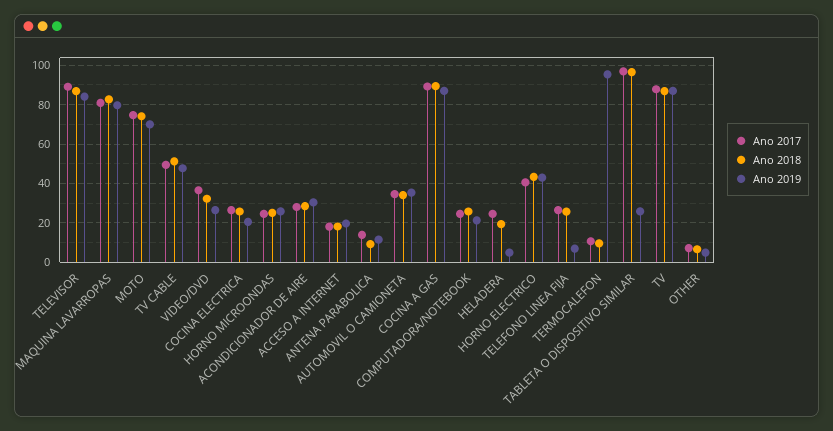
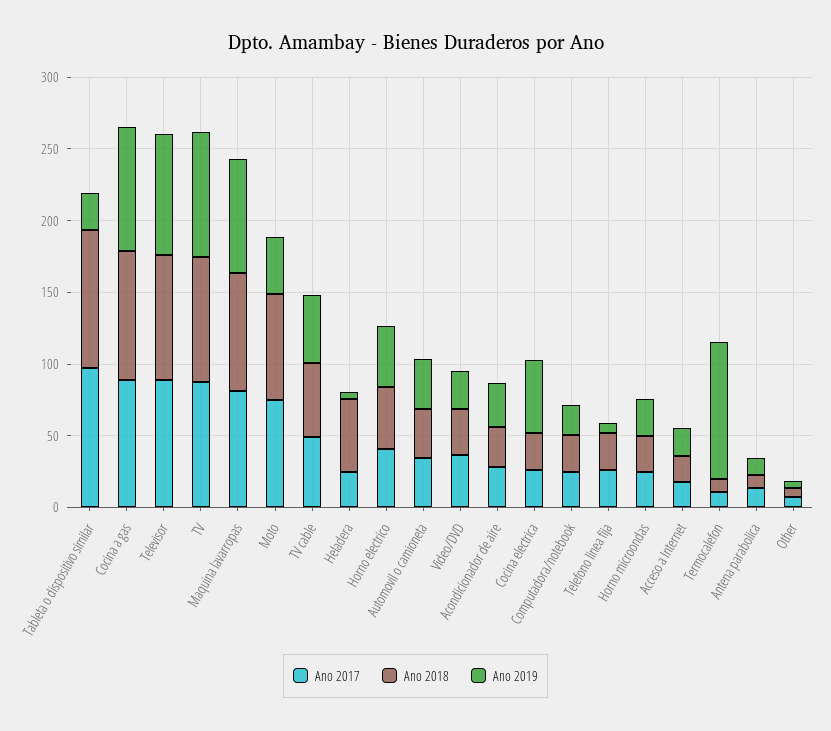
  {
    "Ano 2017": {
      "TELEVISOR": 90,
      "MAQUINA LAVARROPAS": 80,
      "MOTO": 75,
      "TV CABLE": 50,
      "VIDEO/DVD": 35,
      "COCINA ELECTRICA": 25,
      "HORNO MICROONDAS": 25,
      "ACONDICIONADOR DE AIRE": 30,
      "ACCESO A INTERNET": 20,
      "ANTENA PARABOLICA": 15,
      "AUTOMOVIL O CAMIONETA": 35,
      "COCINA A GAS": 90,
      "COMPUTADORA/NOTEBOOK": 25,
      "HELADERA": 25,
      "HORNO ELECTRICO": 40,
      "TELEFONO LINEA FIJA": 25,
      "TERMOCALEFON": 10,
      "TABLETA O DISPOSITIVO SIMILAR": 95,
      "TV": 90,
      "OTHER": 5
    },
    "Ano 2018": {
      "TELEVISOR": 85,
      "MAQUINA LAVARROPAS": 85,
      "MOTO": 75,
      "TV CABLE": 50,
      "VIDEO/DVD": 30,
      "COCINA ELECTRICA": 25,
      "HORNO MICROONDAS": 25,
      "ACONDICIONADOR DE AIRE": 30,
      "ACCESO A INTERNET": 20,
      "ANTENA PARABOLICA": 10,
      "AUTOMOVIL O CAMIONETA": 35,
      "COCINA A GAS": 90,
      "COMPUTADORA/NOTEBOOK": 25,
-     "HELADERA": 20,
+     "HELADERA": 50,
      "HORNO ELECTRICO": 45,
      "TELEFONO LINEA FIJA": 25,
      "TERMOCALEFON": 10,
      "TABLETA O DISPOSITIVO SIMILAR": 95,
      "TV": 85,
      "OTHER": 5
    },
    "Ano 2019": {
      "TELEVISOR": 85,
      "MAQUINA LAVARROPAS": 80,
-     "MOTO": 70,
+     "MOTO": 40,
      "TV CABLE": 50,
      "VIDEO/DVD": 25,
-     "COCINA ELECTRICA": 20,
+     "COCINA ELECTRICA": 50,
      "HORNO MICROONDAS": 25,
      "ACONDICIONADOR DE AIRE": 30,
      "ACCESO A INTERNET": 20,
      "ANTENA PARABOLICA": 10,
      "AUTOMOVIL O CAMIONETA": 35,
      "COCINA A GAS": 85,
      "COMPUTADORA/NOTEBOOK": 20,
      "HELADERA": 5,
      "HORNO ELECTRICO": 45,
      "TELEFONO LINEA FIJA": 5,
      "TERMOCALEFON": 95,
      "TABLETA O DISPOSITIVO SIMILAR": 25,
      "TV": 85,
      "OTHER": 5
    }
  }

